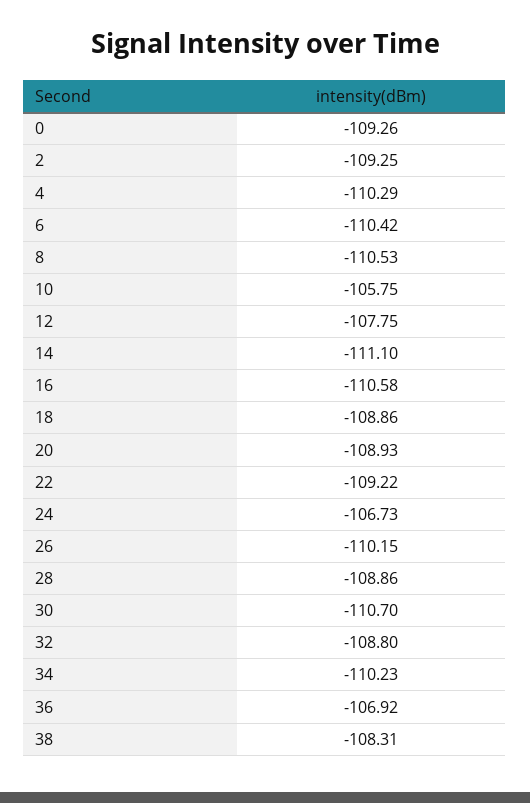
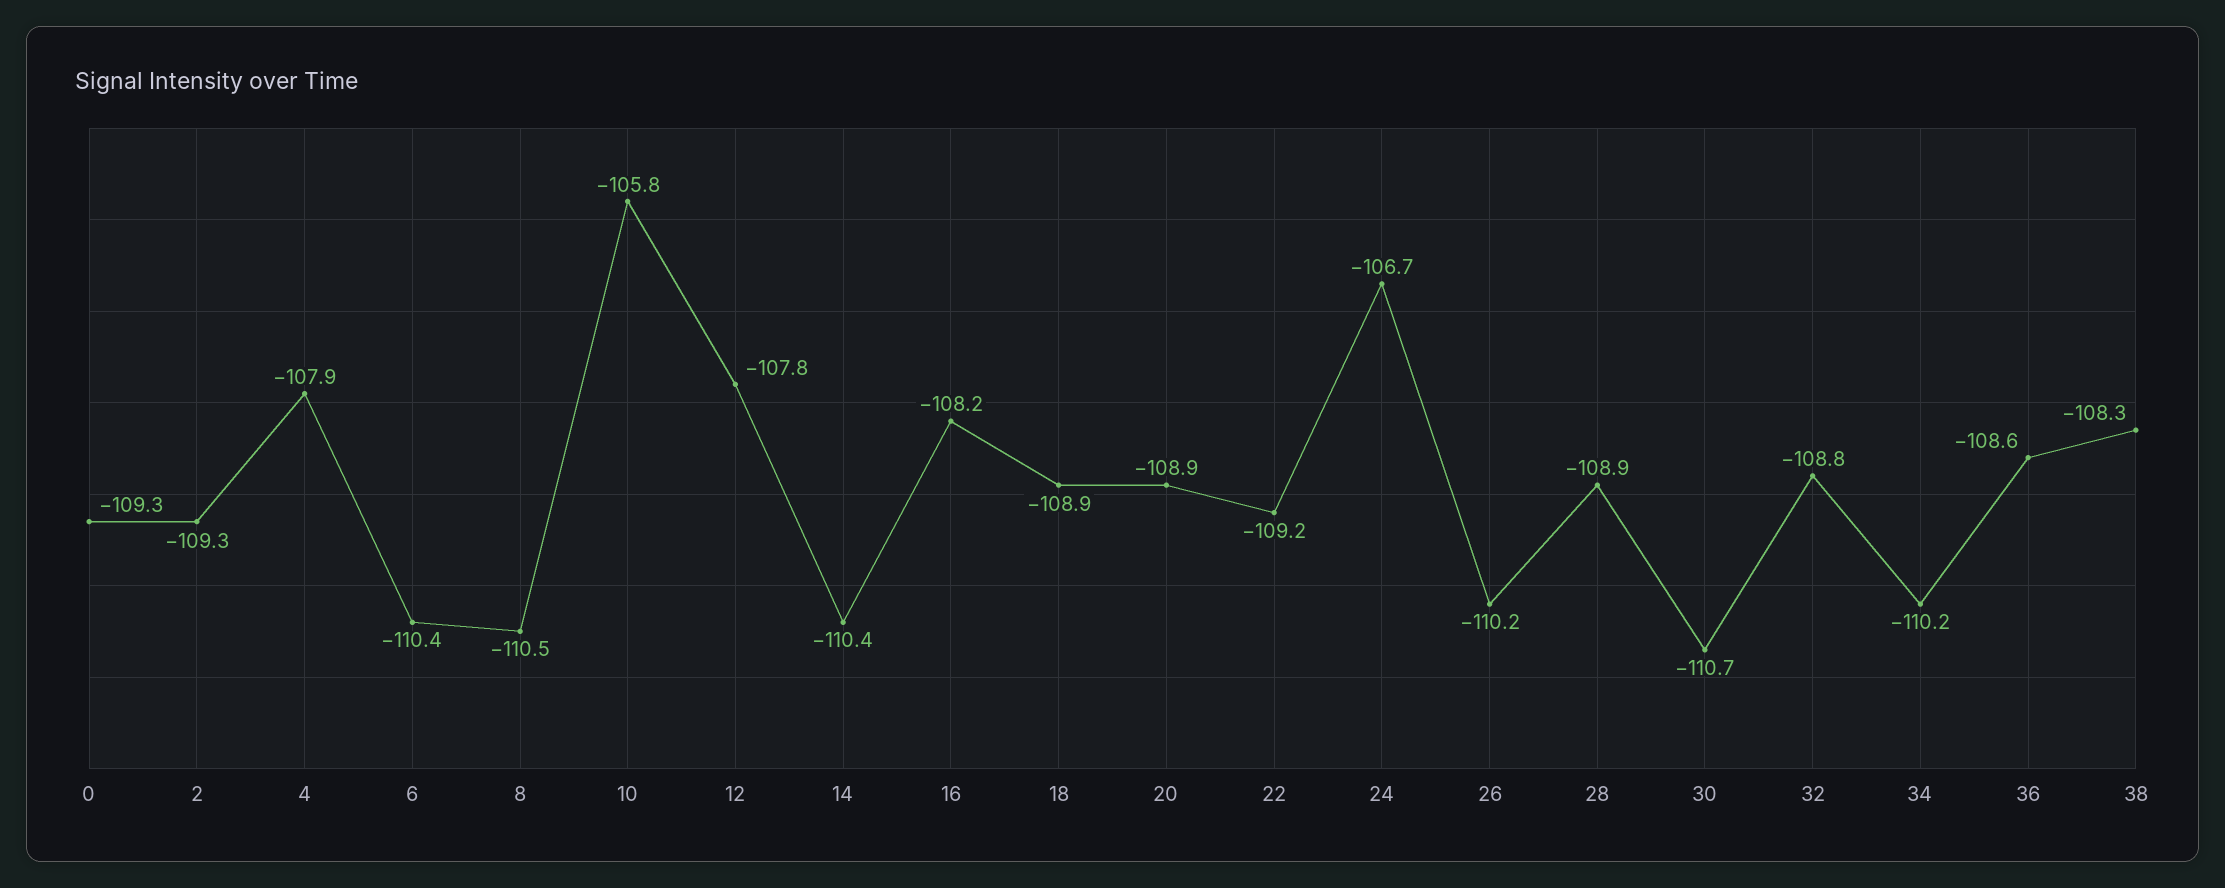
  {
    "0": -109.26,
    "2": -109.25,
-   "4": -110.29,
+   "4": -107.9,
    "6": -110.42,
    "8": -110.53,
    "10": -105.75,
    "12": -107.75,
-   "14": -111.1,
+   "14": -110.4,
-   "16": -110.58,
+   "16": -108.2,
    "18": -108.86,
    "20": -108.93,
    "22": -109.22,
    "24": -106.73,
    "26": -110.15,
    "28": -108.86,
    "30": -110.7,
    "32": -108.8,
    "34": -110.23,
-   "36": -106.92,
+   "36": -108.6,
    "38": -108.31
  }

